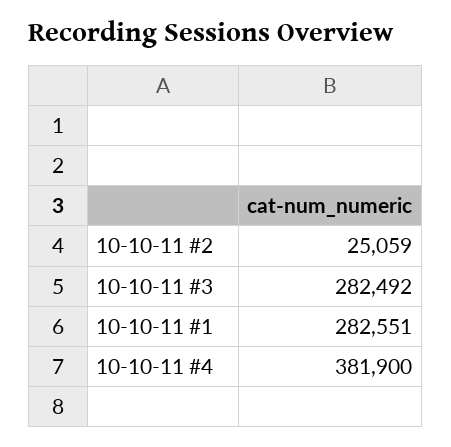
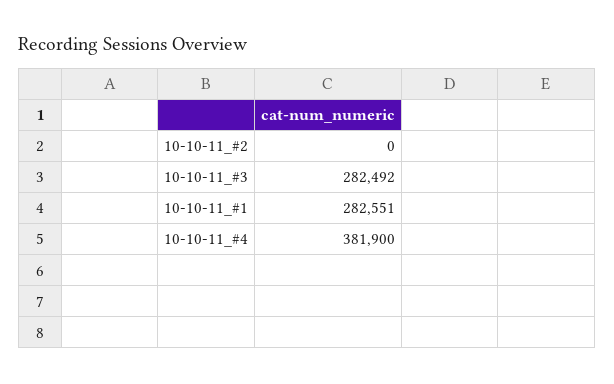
  {
-   "10-10-11 #2": 25059,
+   "10-10-11 #2": 0,
    "10-10-11 #3": 282492,
    "10-10-11 #1": 282551,
    "10-10-11 #4": 381900
  }

